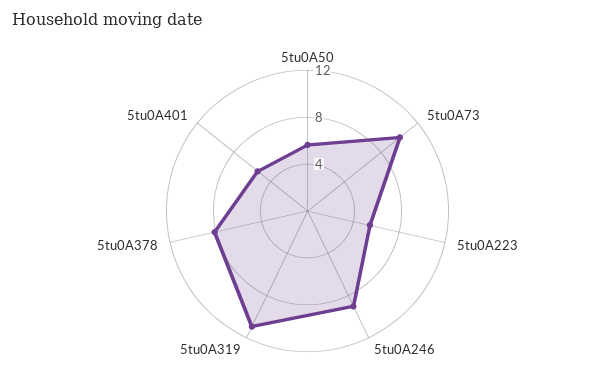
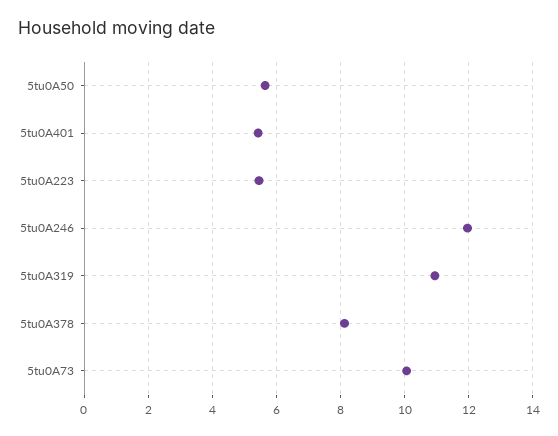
  {
    "5tu0A50": 5.6,
    "5tu0A73": 10,
    "5tu0A223": 5.4,
-   "5tu0A246": 9,
+   "5tu0A246": 12,
    "5tu0A319": 11,
    "5tu0A378": 8.2,
    "5tu0A401": 5.4
  }

